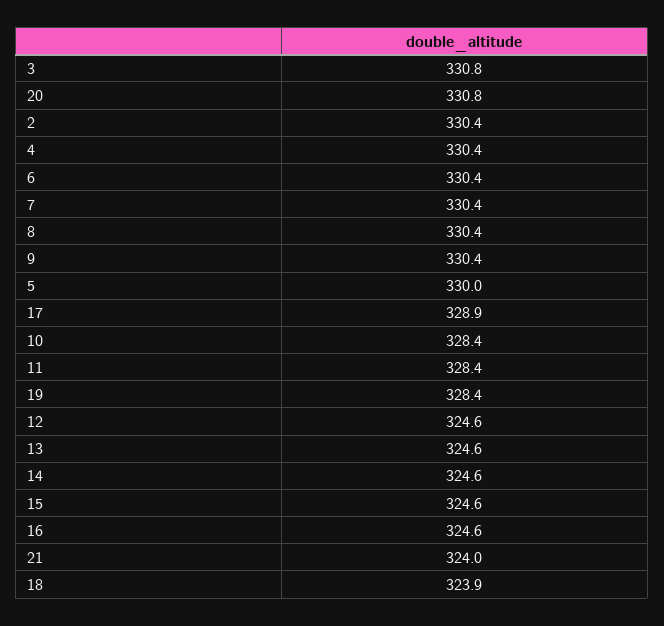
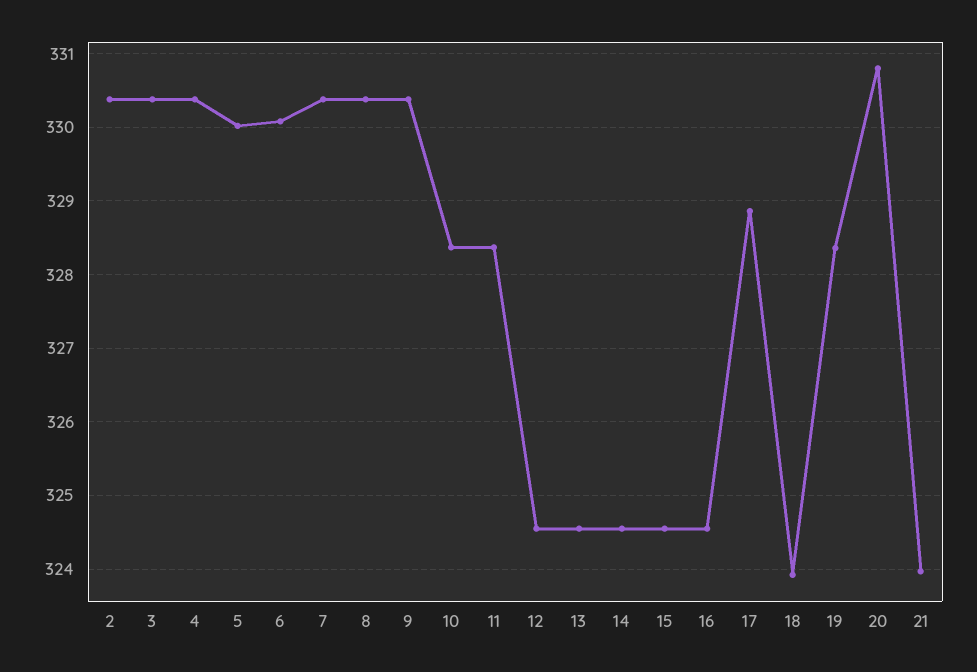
  {
-   "3": 330.8,
+   "3": 330.4,
    "20": 330.8,
    "2": 330.4,
    "4": 330.4,
-   "6": 330.4,
+   "6": 330.1,
    "7": 330.4,
    "8": 330.4,
    "9": 330.4,
    "5": 330,
    "17": 328.9,
    "10": 328.4,
    "11": 328.4,
    "19": 328.4,
    "12": 324.6,
    "13": 324.6,
    "14": 324.6,
    "15": 324.6,
    "16": 324.6,
    "21": 324,
    "18": 323.9
  }

